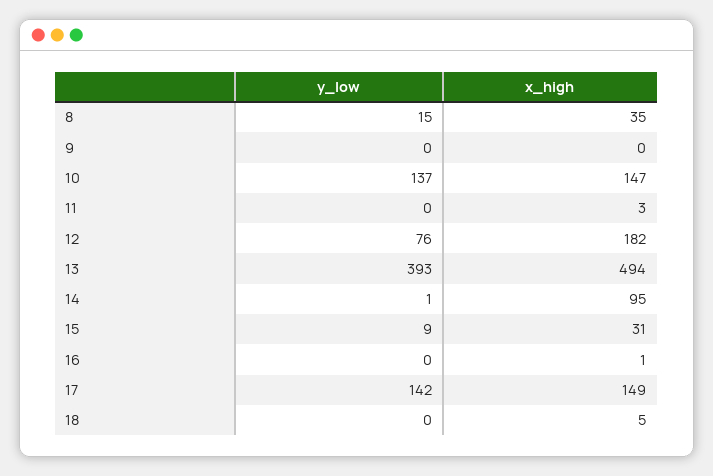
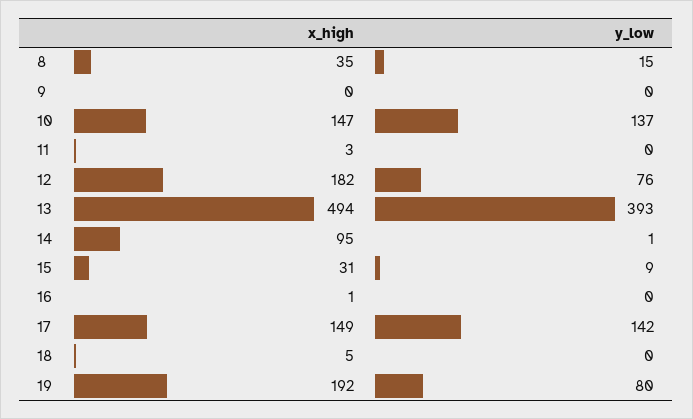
  {
    "y_low": {
      "8": 15,
      "9": 0,
      "10": 137,
      "11": 0,
      "12": 76,
      "13": 393,
      "14": 1,
      "15": 9,
      "16": 0,
      "17": 142,
-     "18": 0
+     "18": 0,
+     "19": 80
    },
    "x_high": {
      "8": 35,
      "9": 0,
      "10": 147,
      "11": 3,
      "12": 182,
      "13": 494,
      "14": 95,
      "15": 31,
      "16": 1,
      "17": 149,
-     "18": 5
+     "18": 5,
+     "19": 192
    }
  }

